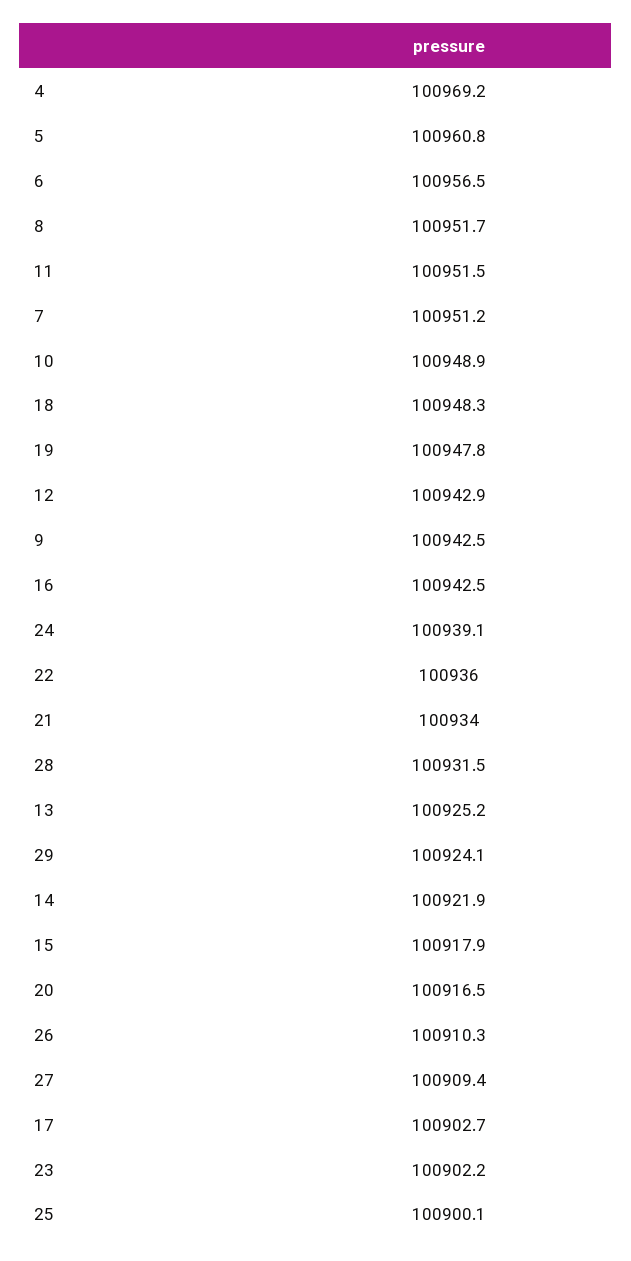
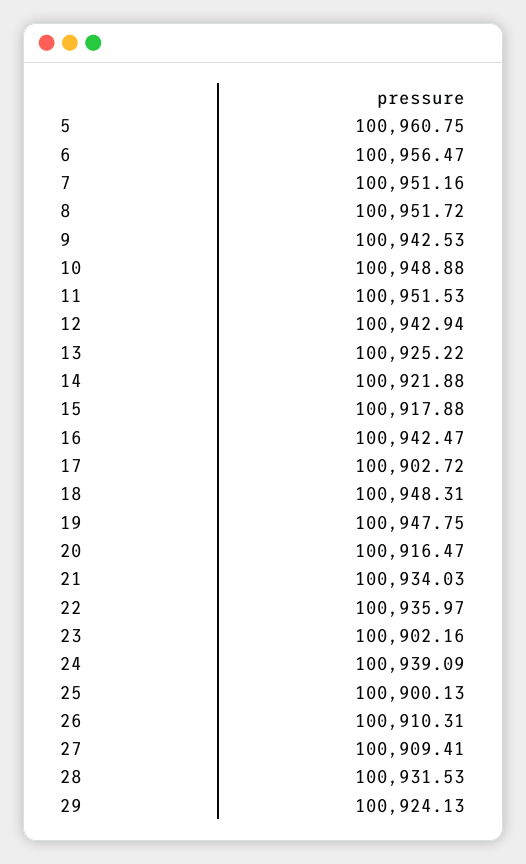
  {
-   "4": 100969.2,
    "5": 100960.75,
    "6": 100956.47,
    "8": 100951.72,
    "11": 100951.53,
    "7": 100951.16,
    "10": 100948.88,
    "18": 100948.31,
    "19": 100947.75,
    "12": 100942.94,
    "9": 100942.53,
    "16": 100942.47,
    "24": 100939.09,
    "22": 100935.97,
    "21": 100934.03,
    "28": 100931.53,
    "13": 100925.22,
    "29": 100924.13,
    "14": 100921.88,
    "15": 100917.88,
    "20": 100916.47,
    "26": 100910.31,
    "27": 100909.41,
    "17": 100902.72,
    "23": 100902.16,
    "25": 100900.13
  }

